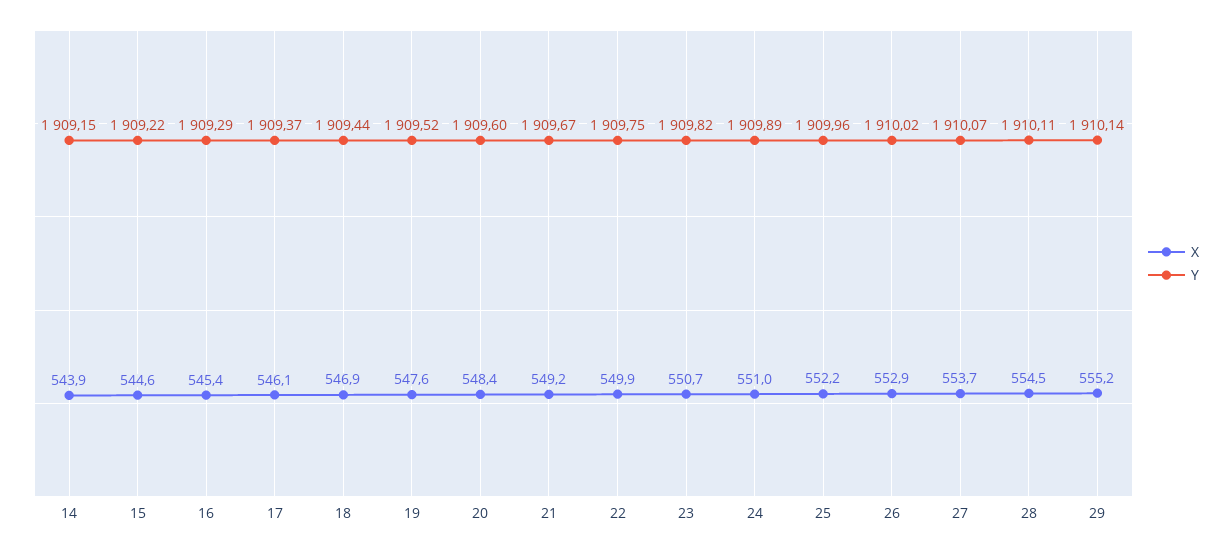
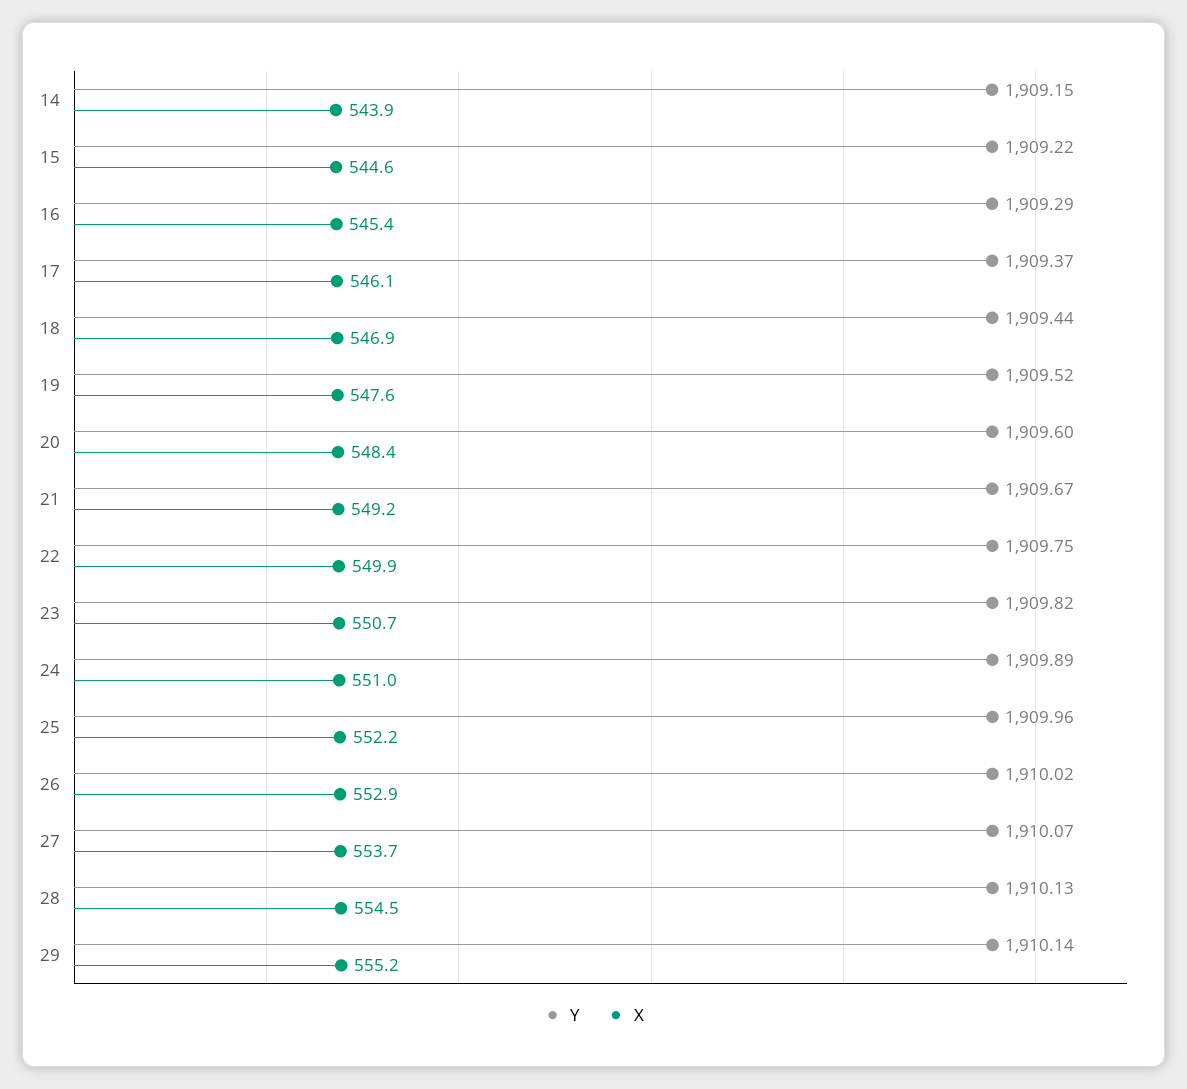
  {
    "X": {
      "14": 543.9,
      "15": 544.6,
      "16": 545.4,
      "17": 546.1,
      "18": 546.9,
      "19": 547.6,
      "20": 548.4,
      "21": 549.2,
      "22": 549.9,
      "23": 550.7,
      "24": 551,
      "25": 552.2,
      "26": 552.9,
      "27": 553.7,
      "28": 554.5,
      "29": 555.2
    },
    "Y": {
      "14": 1909.15,
      "15": 1909.22,
      "16": 1909.29,
      "17": 1909.37,
      "18": 1909.44,
      "19": 1909.52,
      "20": 1909.6,
      "21": 1909.67,
      "22": 1909.75,
      "23": 1909.82,
      "24": 1909.89,
      "25": 1909.96,
      "26": 1910.02,
      "27": 1910.07,
-     "28": 1910.11,
+     "28": 1910.13,
      "29": 1910.14
    }
  }

